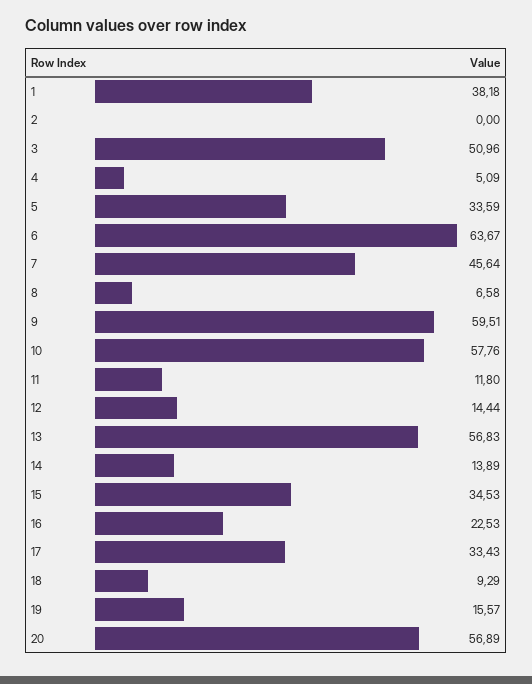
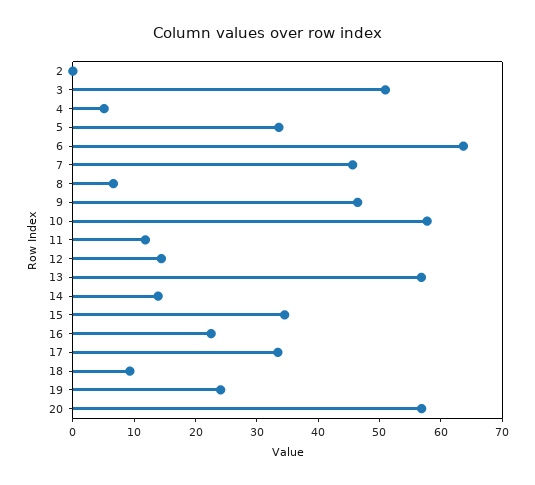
  {
-   "1": 38.18,
    "2": 0,
    "3": 50.96,
    "4": 5.09,
    "5": 33.59,
    "6": 63.67,
    "7": 45.64,
    "8": 6.58,
-   "9": 59.51,
+   "9": 46,
    "10": 57.76,
    "11": 11.8,
    "12": 14.44,
    "13": 56.83,
    "14": 13.89,
    "15": 34.53,
    "16": 22.53,
    "17": 33.43,
    "18": 9.29,
-   "19": 15.57,
+   "19": 24,
    "20": 56.89
  }

